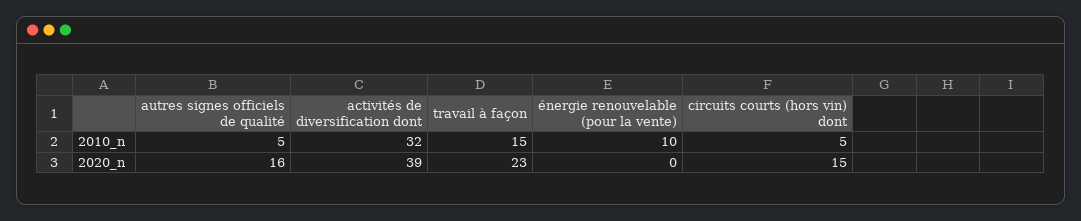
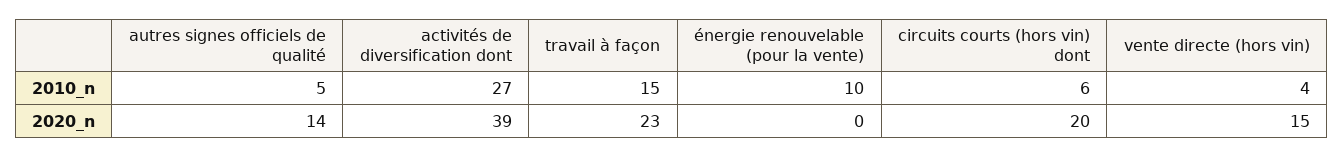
  {
    "autres signes officiels de qualité": {
      "2010_n": 5,
-     "2020_n": 16
+     "2020_n": 14
    },
    "activités de diversification dont": {
-     "2010_n": 32,
+     "2010_n": 27,
      "2020_n": 39
    },
    "travail à façon": {
      "2010_n": 15,
      "2020_n": 23
    },
    "énergie renouvelable (pour la vente)": {
      "2010_n": 10,
      "2020_n": 0
    },
    "circuits courts (hors vin) dont": {
-     "2010_n": 5,
+     "2010_n": 6,
-     "2020_n": 15
+     "2020_n": 20
-   }
+   },
+   "vente directe (hors vin)": {
+     "2010_n": 4,
+     "2020_n": 15
+   }
  }

